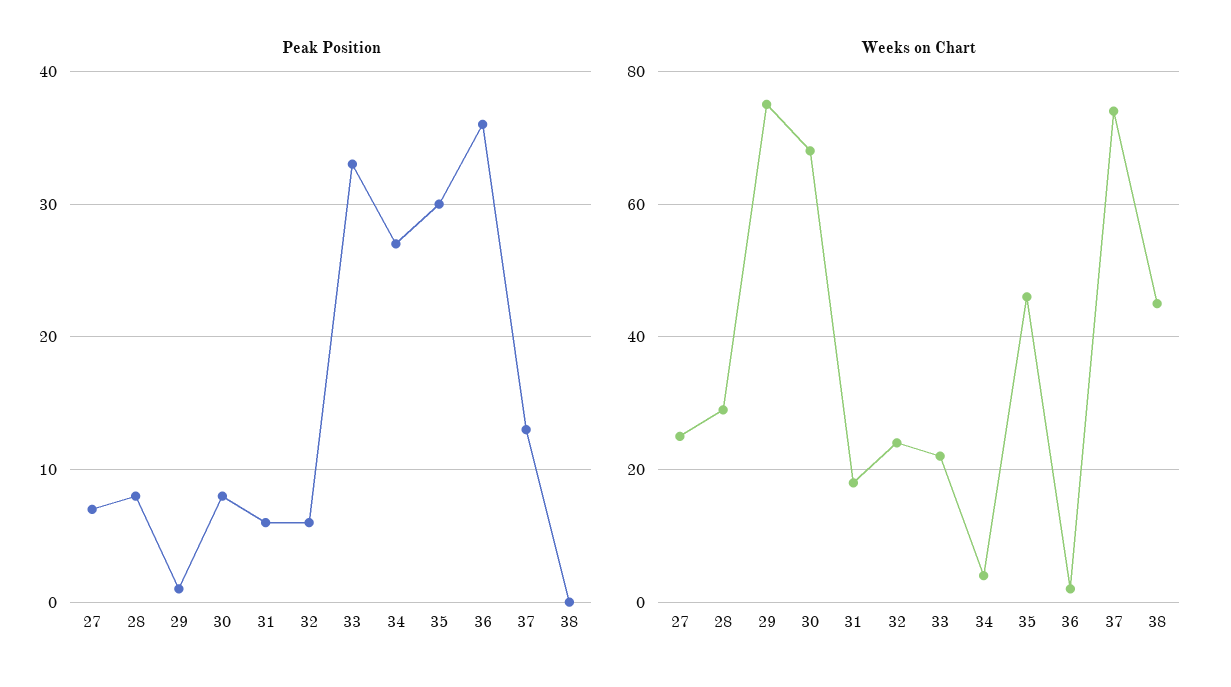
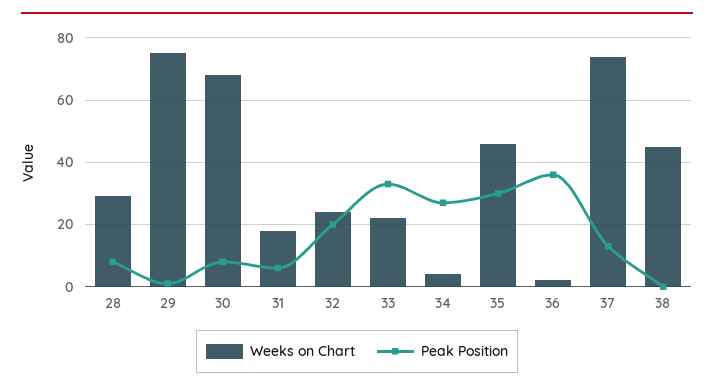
  {
    "Peak Position": {
-     "27": 7,
      "28": 8,
      "29": 1,
      "30": 8,
      "31": 6,
-     "32": 6,
+     "32": 20,
      "33": 33,
      "34": 27,
      "35": 30,
      "36": 36,
      "37": 13,
      "38": 0
    },
    "Weeks on Chart": {
-     "27": 25,
      "28": 30,
      "29": 75,
      "30": 70,
      "31": 20,
      "32": 25,
      "33": 20,
      "34": 5,
      "35": 45,
      "36": 0,
      "37": 75,
      "38": 45
    }
  }

